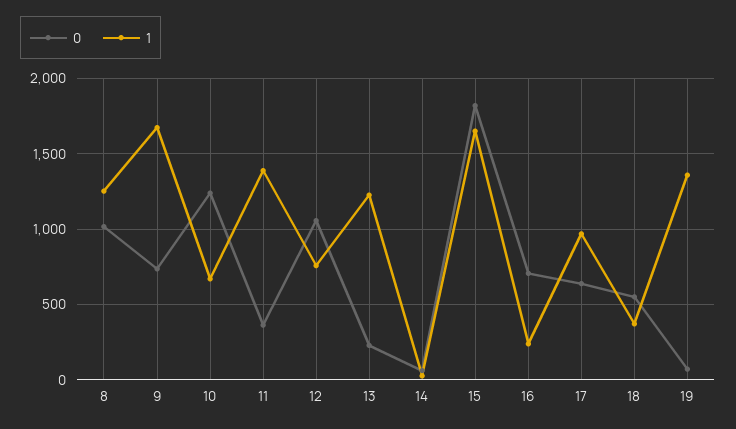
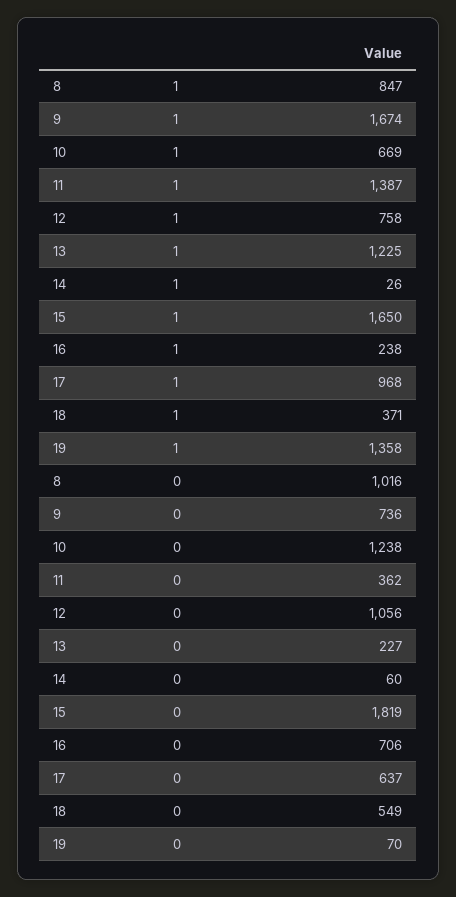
  {
    "0": {
      "8": 1016,
      "9": 736,
      "10": 1238,
      "11": 362,
      "12": 1056,
      "13": 227,
      "14": 60,
      "15": 1819,
      "16": 706,
      "17": 637,
      "18": 549,
      "19": 70
    },
    "1": {
-     "8": 1250,
+     "8": 847,
      "9": 1674,
      "10": 669,
      "11": 1387,
      "12": 758,
      "13": 1225,
      "14": 26,
      "15": 1650,
      "16": 238,
      "17": 968,
      "18": 371,
      "19": 1358
    }
  }

